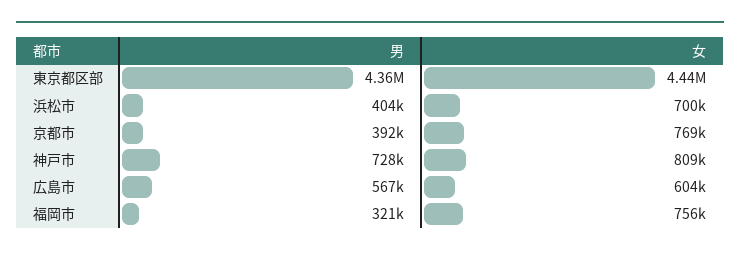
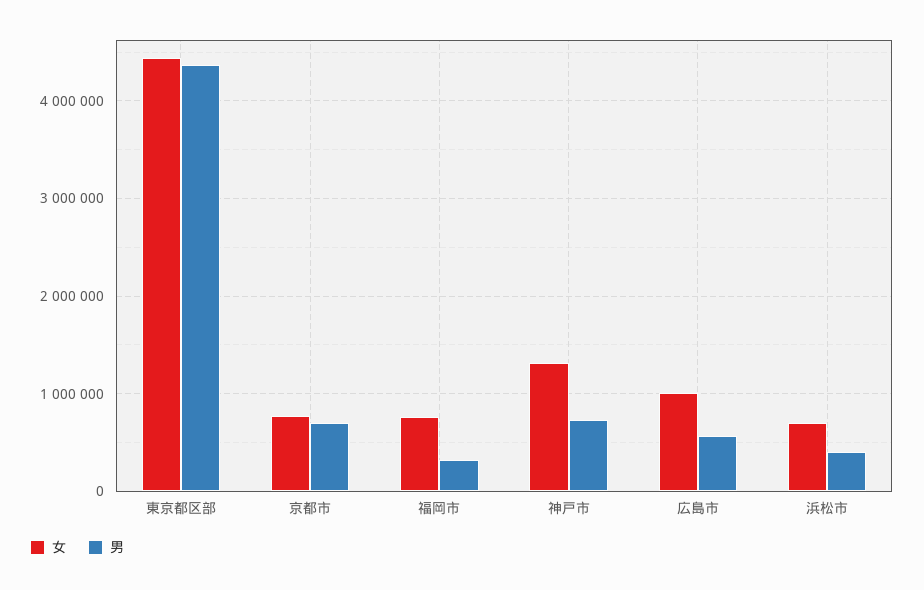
  {
    "男": {
      "東京都区部": 4360000,
      "浜松市": 404000,
-     "京都市": 392000,
+     "京都市": 700000,
      "神戸市": 728000,
      "広島市": 567000,
      "福岡市": 321000
    },
    "女": {
      "東京都区部": 4440000,
      "浜松市": 700000,
      "京都市": 769000,
-     "神戸市": 809000,
+     "神戸市": 1300000,
-     "広島市": 604000,
+     "広島市": 1000000,
      "福岡市": 756000
    }
  }

